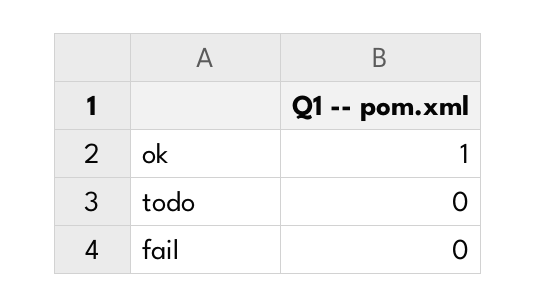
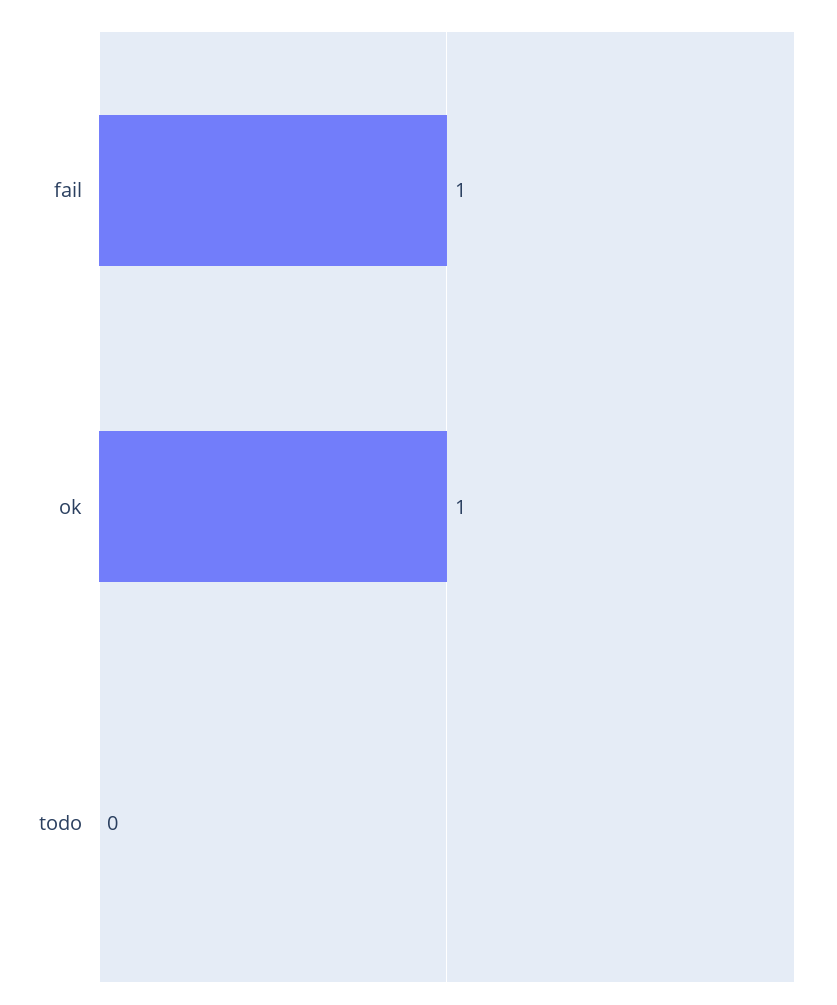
  {
    "ok": 1,
    "todo": 0,
-   "fail": 0
+   "fail": 1
  }

